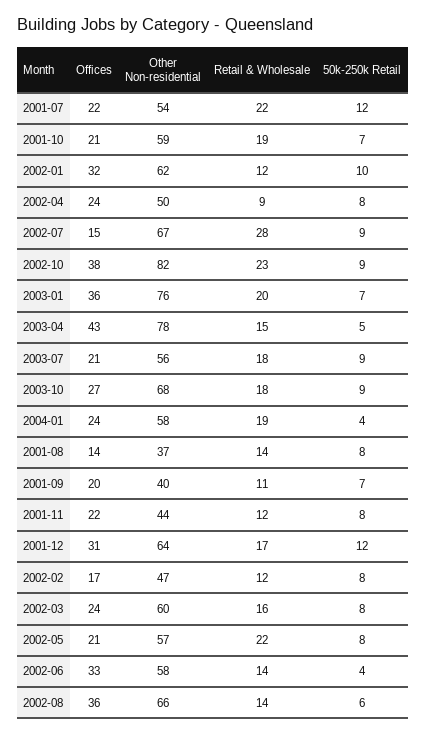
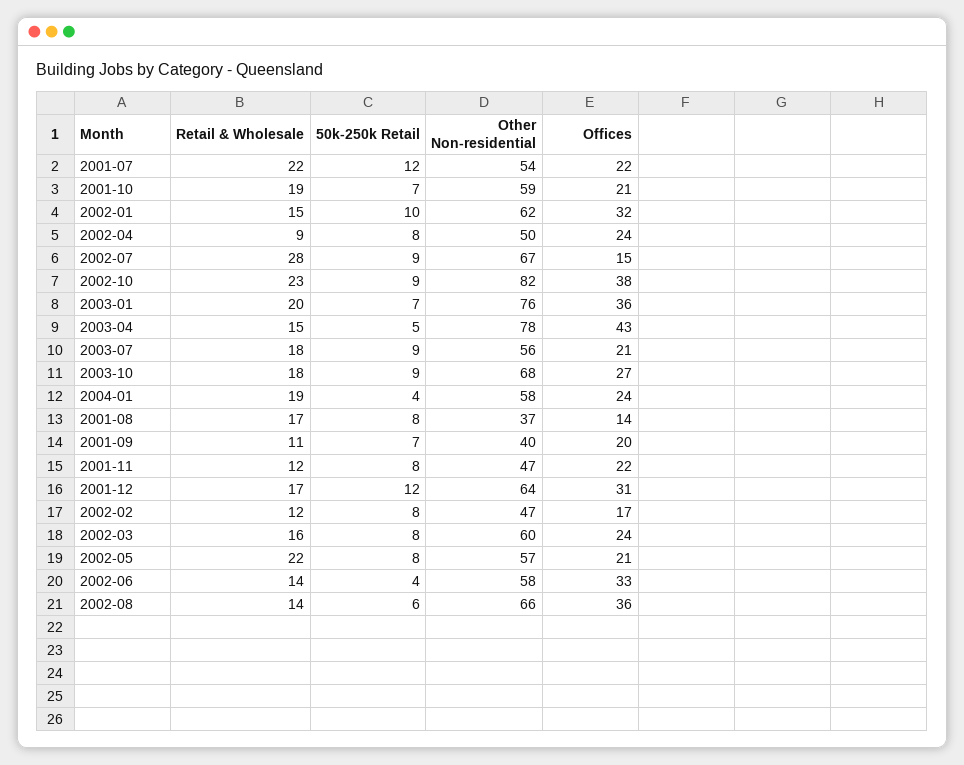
  {
    "Offices": {
      "2001-07": 22,
      "2001-10": 21,
      "2002-01": 32,
      "2002-04": 24,
      "2002-07": 15,
      "2002-10": 38,
      "2003-01": 36,
      "2003-04": 43,
      "2003-07": 21,
      "2003-10": 27,
      "2004-01": 24,
      "2001-08": 14,
      "2001-09": 20,
      "2001-11": 22,
      "2001-12": 31,
      "2002-02": 17,
      "2002-03": 24,
      "2002-05": 21,
      "2002-06": 33,
      "2002-08": 36
    },
    "Other Non-residential": {
      "2001-07": 54,
      "2001-10": 59,
      "2002-01": 62,
      "2002-04": 50,
      "2002-07": 67,
      "2002-10": 82,
      "2003-01": 76,
      "2003-04": 78,
      "2003-07": 56,
      "2003-10": 68,
      "2004-01": 58,
      "2001-08": 37,
      "2001-09": 40,
-     "2001-11": 44,
+     "2001-11": 47,
      "2001-12": 64,
      "2002-02": 47,
      "2002-03": 60,
      "2002-05": 57,
      "2002-06": 58,
      "2002-08": 66
    },
    "Retail & Wholesale": {
      "2001-07": 22,
      "2001-10": 19,
-     "2002-01": 12,
+     "2002-01": 15,
      "2002-04": 9,
      "2002-07": 28,
      "2002-10": 23,
      "2003-01": 20,
      "2003-04": 15,
      "2003-07": 18,
      "2003-10": 18,
      "2004-01": 19,
-     "2001-08": 14,
+     "2001-08": 17,
      "2001-09": 11,
      "2001-11": 12,
      "2001-12": 17,
      "2002-02": 12,
      "2002-03": 16,
      "2002-05": 22,
      "2002-06": 14,
      "2002-08": 14
    },
    "50k-250k Retail": {
      "2001-07": 12,
      "2001-10": 7,
      "2002-01": 10,
      "2002-04": 8,
      "2002-07": 9,
      "2002-10": 9,
      "2003-01": 7,
      "2003-04": 5,
      "2003-07": 9,
      "2003-10": 9,
      "2004-01": 4,
      "2001-08": 8,
      "2001-09": 7,
      "2001-11": 8,
      "2001-12": 12,
      "2002-02": 8,
      "2002-03": 8,
      "2002-05": 8,
      "2002-06": 4,
      "2002-08": 6
    }
  }

